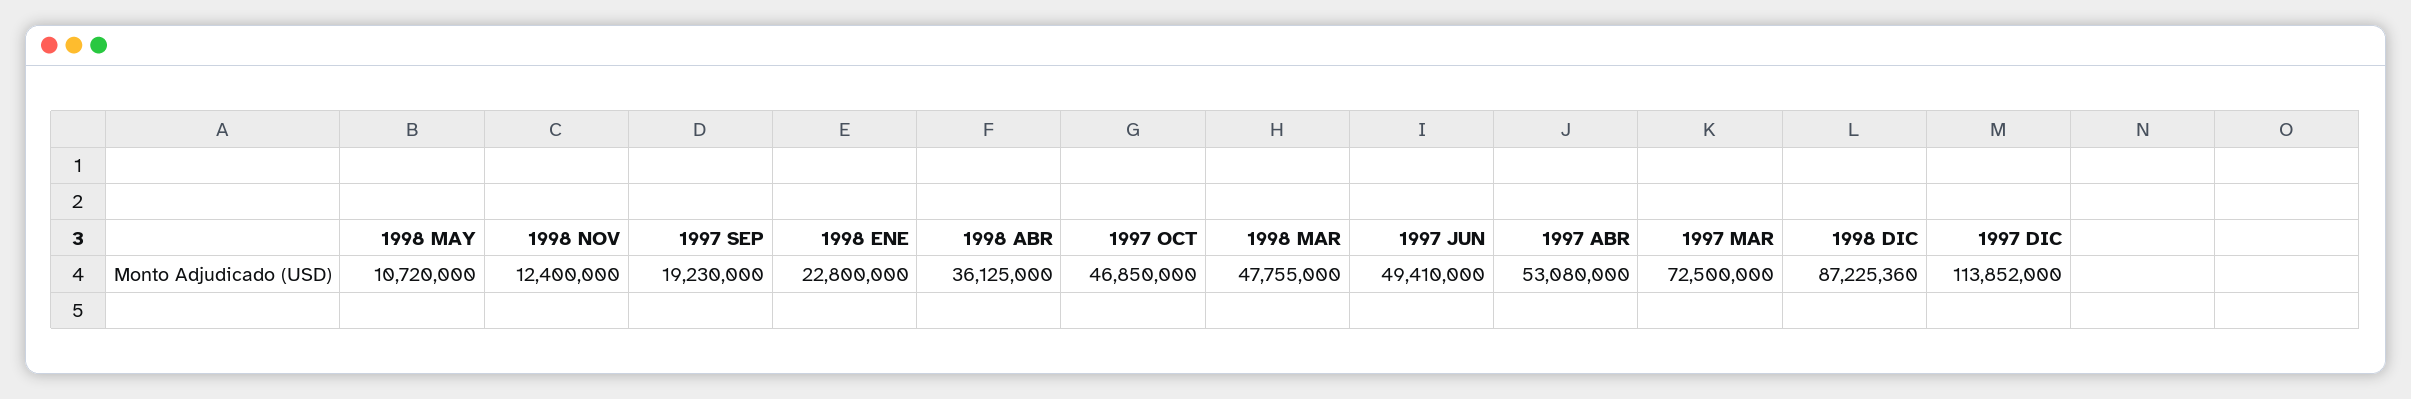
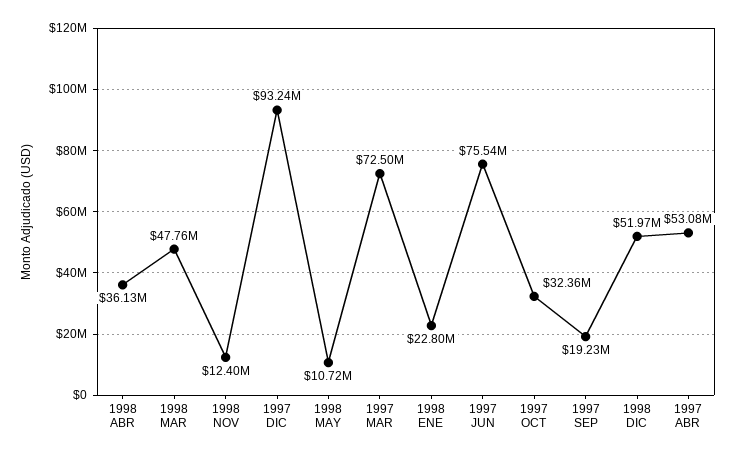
  {
    "1998 MAY": 10720000,
    "1998 NOV": 12400000,
    "1997 SEP": 19230000,
    "1998 ENE": 22800000,
    "1998 ABR": 36125000,
-   "1997 OCT": 46850000,
+   "1997 OCT": 32360000,
    "1998 MAR": 47755000,
-   "1997 JUN": 49410000,
+   "1997 JUN": 75540000,
    "1997 ABR": 53080000,
    "1997 MAR": 72500000,
-   "1998 DIC": 87225360,
+   "1998 DIC": 51970000,
-   "1997 DIC": 113852000
+   "1997 DIC": 93240000
  }

